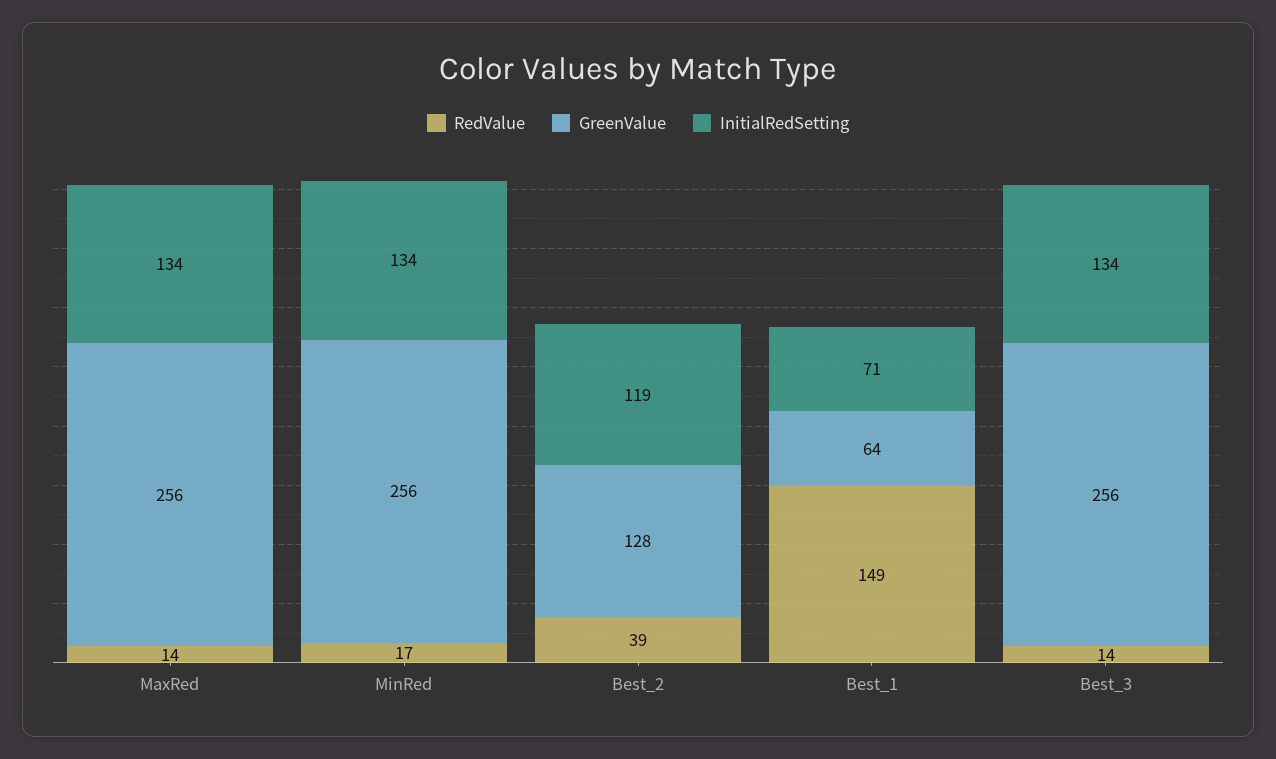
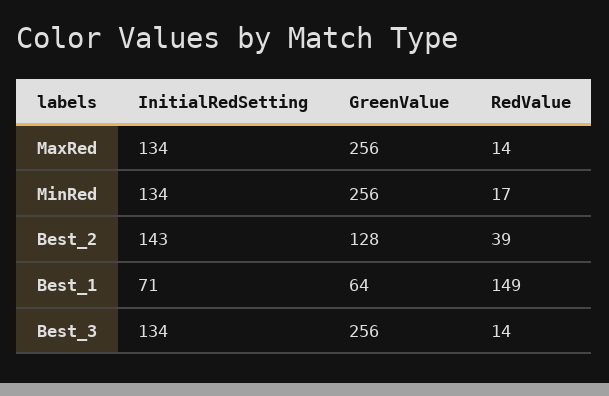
  {
    "RedValue": {
      "MaxRed": 14,
      "MinRed": 17,
      "Best_2": 39,
      "Best_1": 149,
      "Best_3": 14
    },
    "GreenValue": {
      "MaxRed": 256,
      "MinRed": 256,
      "Best_2": 128,
      "Best_1": 64,
      "Best_3": 256
    },
    "InitialRedSetting": {
      "MaxRed": 134,
      "MinRed": 134,
-     "Best_2": 119,
+     "Best_2": 143,
      "Best_1": 71,
      "Best_3": 134
    }
  }

